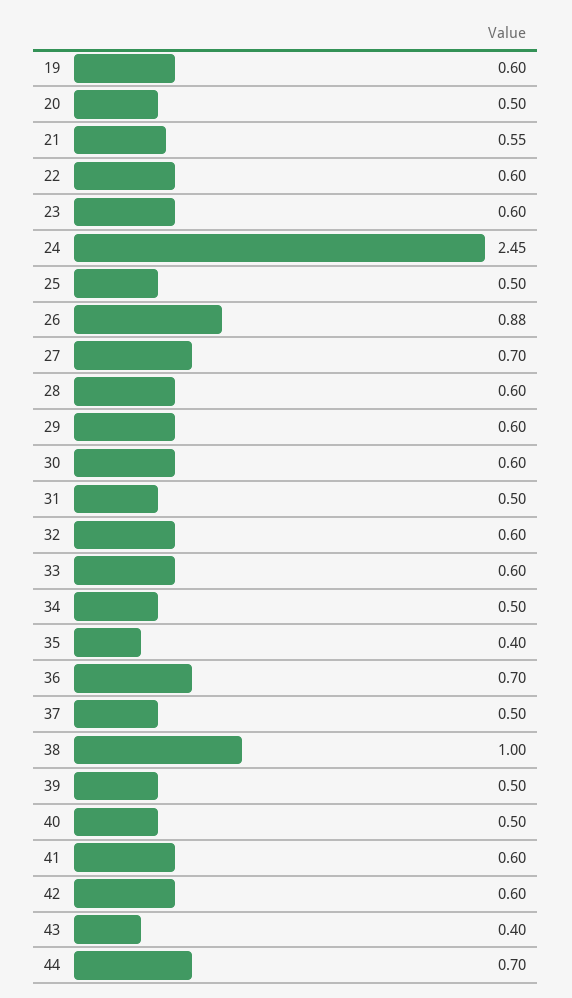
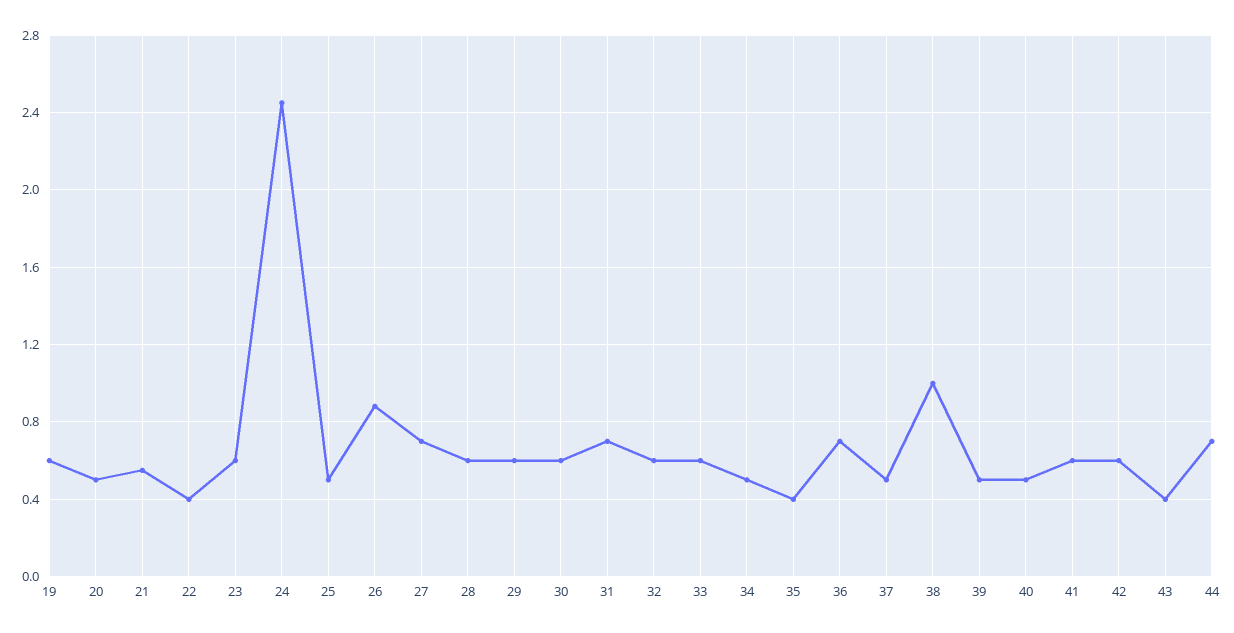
  {
    "19": 0.6,
    "20": 0.5,
    "21": 0.55,
-   "22": 0.6,
+   "22": 0.4,
    "23": 0.6,
    "24": 2.45,
    "25": 0.5,
    "26": 0.88,
    "27": 0.7,
    "28": 0.6,
    "29": 0.6,
    "30": 0.6,
-   "31": 0.5,
+   "31": 0.7,
    "32": 0.6,
    "33": 0.6,
    "34": 0.5,
    "35": 0.4,
    "36": 0.7,
    "37": 0.5,
    "38": 1,
    "39": 0.5,
    "40": 0.5,
    "41": 0.6,
    "42": 0.6,
    "43": 0.4,
    "44": 0.7
  }

